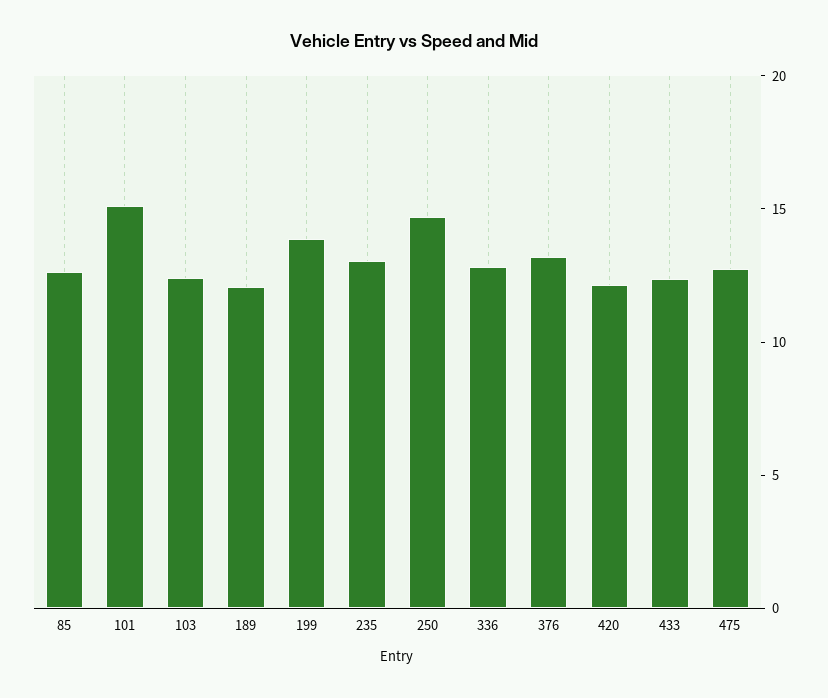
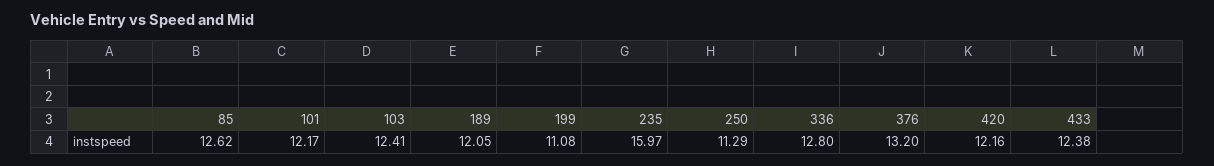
  {
    "85": 12.62,
-   "101": 15,
+   "101": 12.17,
    "103": 12.41,
    "189": 12.05,
-   "199": 14,
+   "199": 11.08,
-   "235": 13,
+   "235": 15.97,
-   "250": 15,
+   "250": 11.29,
    "336": 12.8,
    "376": 13.2,
    "420": 12.16,
-   "433": 12.38,
+   "433": 12.38
-   "475": 13
  }

